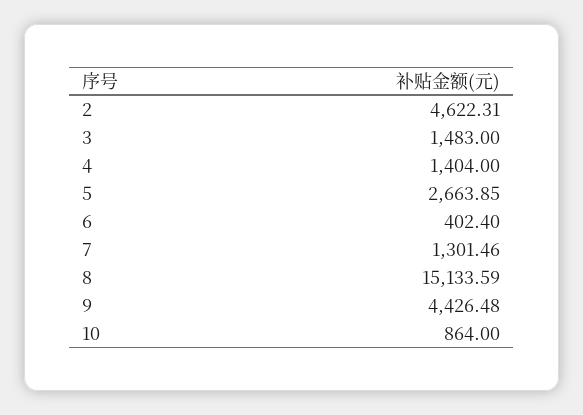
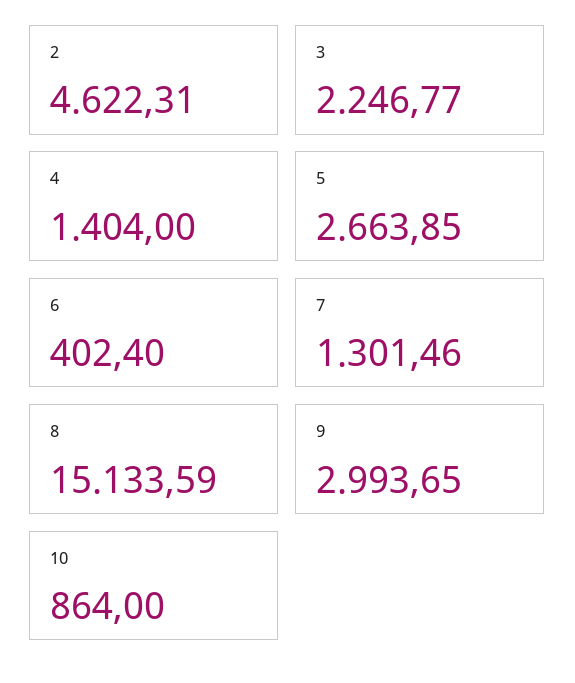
  {
    "2": 4622.31,
-   "3": 1483,
+   "3": 2246.77,
    "4": 1404,
    "5": 2663.85,
    "6": 402.4,
    "7": 1301.46,
    "8": 15133.59,
-   "9": 4426.48,
+   "9": 2993.65,
    "10": 864
  }

